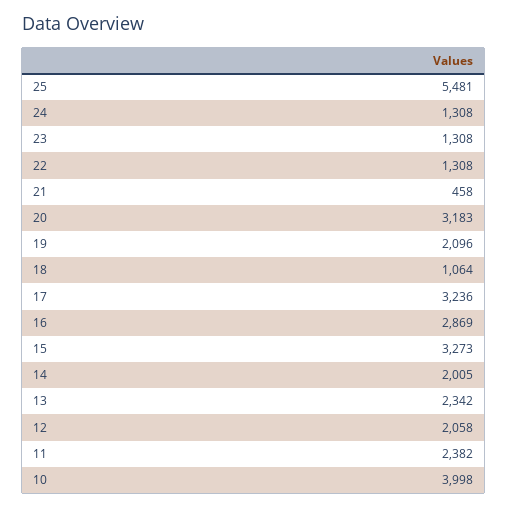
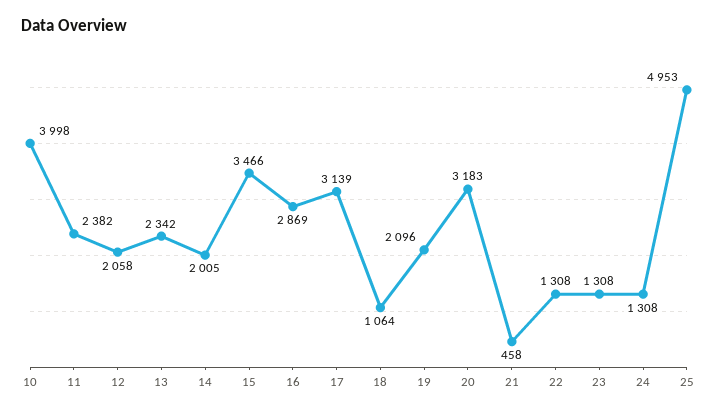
  {
-   "25": 5481,
+   "25": 4953,
    "24": 1308,
    "23": 1308,
    "22": 1308,
    "21": 458,
    "20": 3183,
    "19": 2096,
    "18": 1064,
-   "17": 3236,
+   "17": 3139,
    "16": 2869,
-   "15": 3273,
+   "15": 3466,
    "14": 2005,
    "13": 2342,
    "12": 2058,
    "11": 2382,
    "10": 3998
  }

